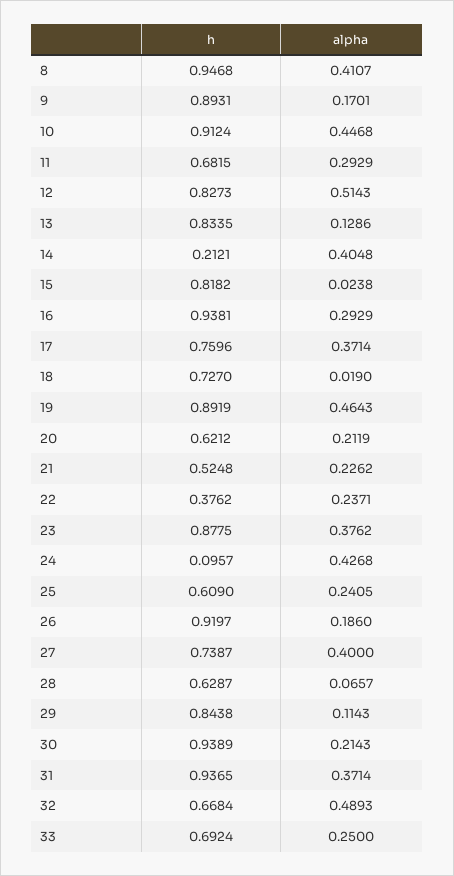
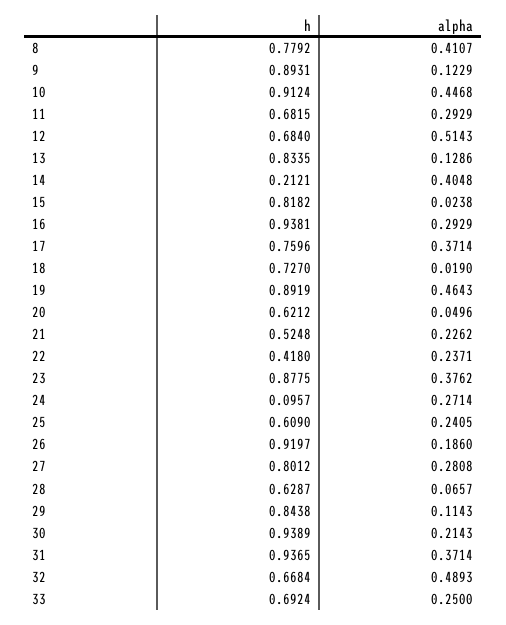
  {
    "h": {
-     "8": 0.9468,
+     "8": 0.7792,
      "9": 0.8931,
      "10": 0.9124,
      "11": 0.6815,
-     "12": 0.8273,
+     "12": 0.684,
      "13": 0.8335,
      "14": 0.2121,
      "15": 0.8182,
      "16": 0.9381,
      "17": 0.7596,
      "18": 0.727,
      "19": 0.8919,
      "20": 0.6212,
      "21": 0.5248,
-     "22": 0.3762,
+     "22": 0.418,
      "23": 0.8775,
      "24": 0.0957,
      "25": 0.609,
      "26": 0.9197,
-     "27": 0.7387,
+     "27": 0.8012,
      "28": 0.6287,
      "29": 0.8438,
      "30": 0.9389,
      "31": 0.9365,
      "32": 0.6684,
      "33": 0.6924
    },
    "alpha": {
      "8": 0.4107,
-     "9": 0.1701,
+     "9": 0.1229,
      "10": 0.4468,
      "11": 0.2929,
      "12": 0.5143,
      "13": 0.1286,
      "14": 0.4048,
      "15": 0.0238,
      "16": 0.2929,
      "17": 0.3714,
      "18": 0.019,
      "19": 0.4643,
-     "20": 0.2119,
+     "20": 0.0496,
      "21": 0.2262,
      "22": 0.2371,
      "23": 0.3762,
-     "24": 0.4268,
+     "24": 0.2714,
      "25": 0.2405,
      "26": 0.186,
-     "27": 0.4,
+     "27": 0.2808,
      "28": 0.0657,
      "29": 0.1143,
      "30": 0.2143,
      "31": 0.3714,
      "32": 0.4893,
      "33": 0.25
    }
  }

